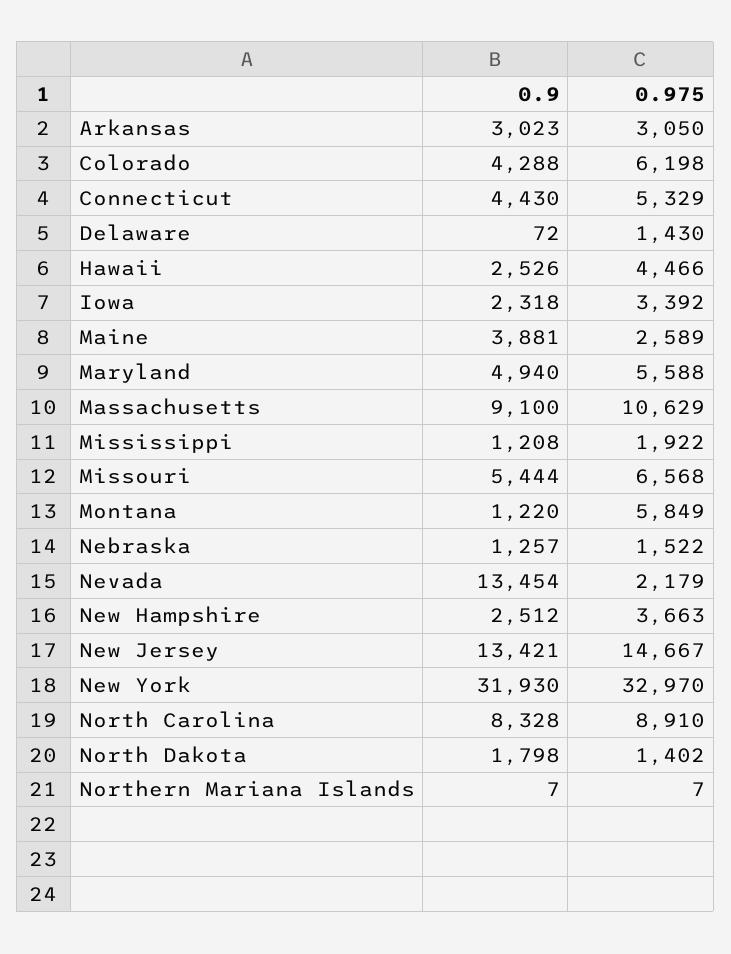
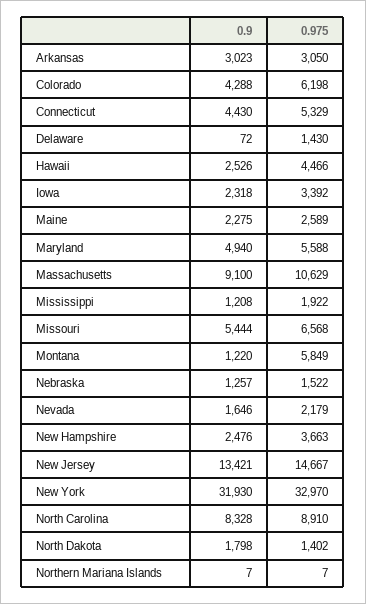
  {
    "0.9": {
      "Arkansas": 3023,
      "Colorado": 4288,
      "Connecticut": 4430,
      "Delaware": 72,
      "Hawaii": 2526,
      "Iowa": 2318,
-     "Maine": 3881,
+     "Maine": 2275,
      "Maryland": 4940,
      "Massachusetts": 9100,
      "Mississippi": 1208,
      "Missouri": 5444,
      "Montana": 1220,
      "Nebraska": 1257,
-     "Nevada": 13454,
+     "Nevada": 1646,
-     "New Hampshire": 2512,
+     "New Hampshire": 2476,
      "New Jersey": 13421,
      "New York": 31930,
      "North Carolina": 8328,
      "North Dakota": 1798,
      "Northern Mariana Islands": 7
    },
    "0.975": {
      "Arkansas": 3050,
      "Colorado": 6198,
      "Connecticut": 5329,
      "Delaware": 1430,
      "Hawaii": 4466,
      "Iowa": 3392,
      "Maine": 2589,
      "Maryland": 5588,
      "Massachusetts": 10629,
      "Mississippi": 1922,
      "Missouri": 6568,
      "Montana": 5849,
      "Nebraska": 1522,
      "Nevada": 2179,
      "New Hampshire": 3663,
      "New Jersey": 14667,
      "New York": 32970,
      "North Carolina": 8910,
      "North Dakota": 1402,
      "Northern Mariana Islands": 7
    }
  }

